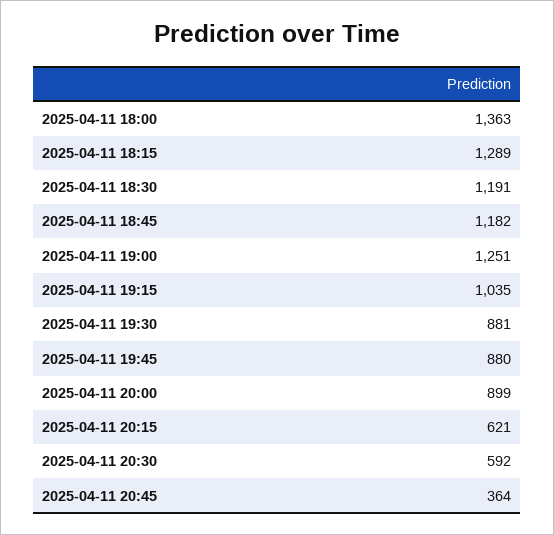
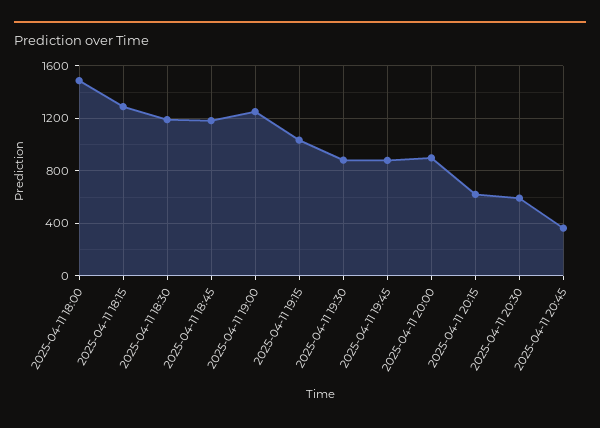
  {
-   "2025-04-11 18:00": 1363,
+   "2025-04-11 18:00": 1500,
    "2025-04-11 18:15": 1289,
    "2025-04-11 18:30": 1191,
    "2025-04-11 18:45": 1182,
    "2025-04-11 19:00": 1251,
    "2025-04-11 19:15": 1035,
    "2025-04-11 19:30": 881,
    "2025-04-11 19:45": 880,
    "2025-04-11 20:00": 899,
    "2025-04-11 20:15": 621,
    "2025-04-11 20:30": 592,
    "2025-04-11 20:45": 364
  }

